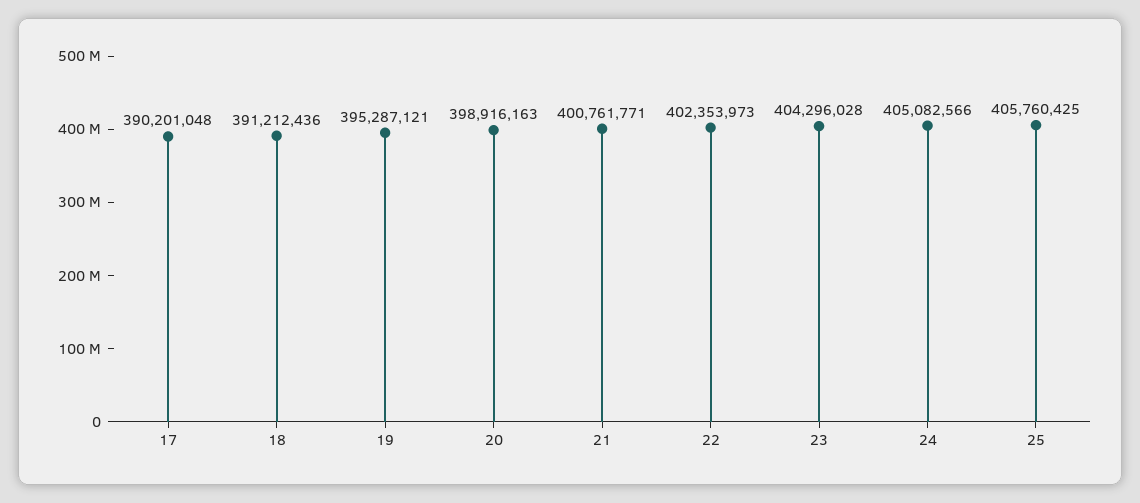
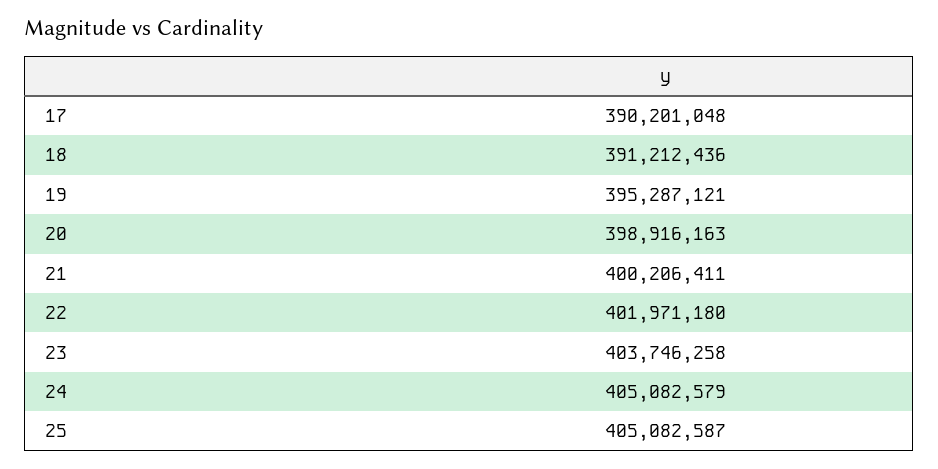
  {
    "17": 390201048,
    "18": 391212436,
    "19": 395287121,
    "20": 398916163,
-   "21": 400761771,
+   "21": 400206411,
-   "22": 402353973,
+   "22": 401971180,
-   "23": 404296028,
+   "23": 403746258,
-   "24": 405082566,
+   "24": 405082579,
-   "25": 405760425
+   "25": 405082587
  }

